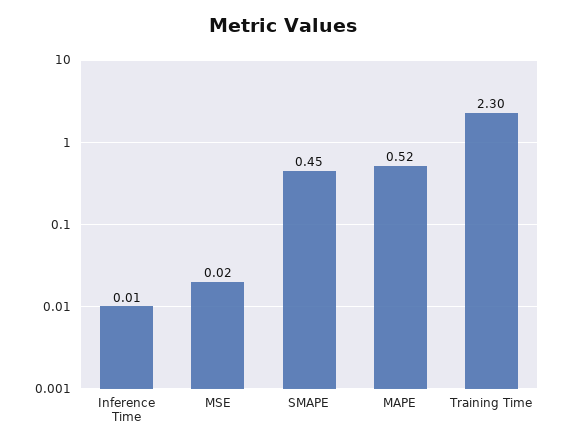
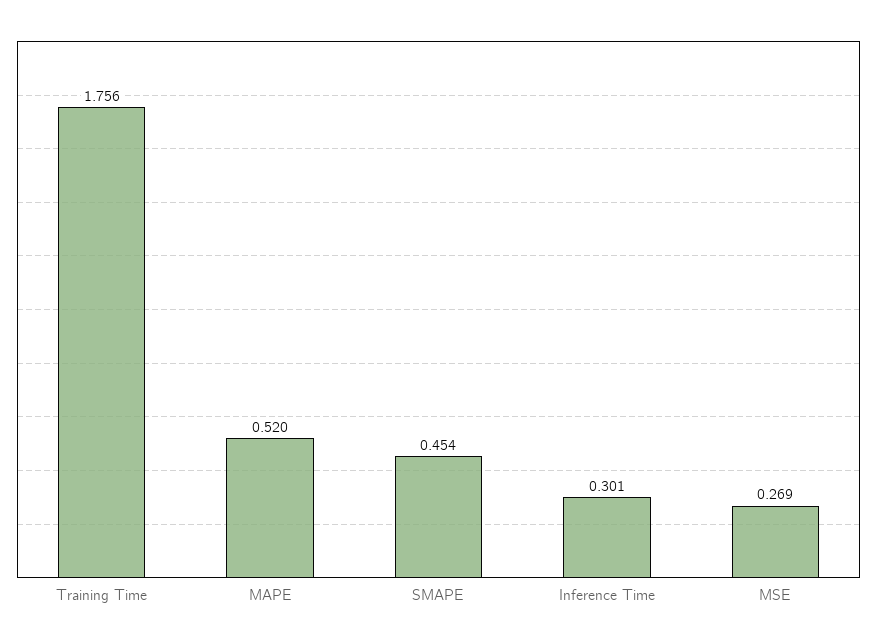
  {
-   "Inference Time": 0.01,
+   "Inference Time": 0.301,
-   "MSE": 0.02,
+   "MSE": 0.269,
    "SMAPE": 0.454,
    "MAPE": 0.52,
-   "Training Time": 2.3
+   "Training Time": 1.756
  }

